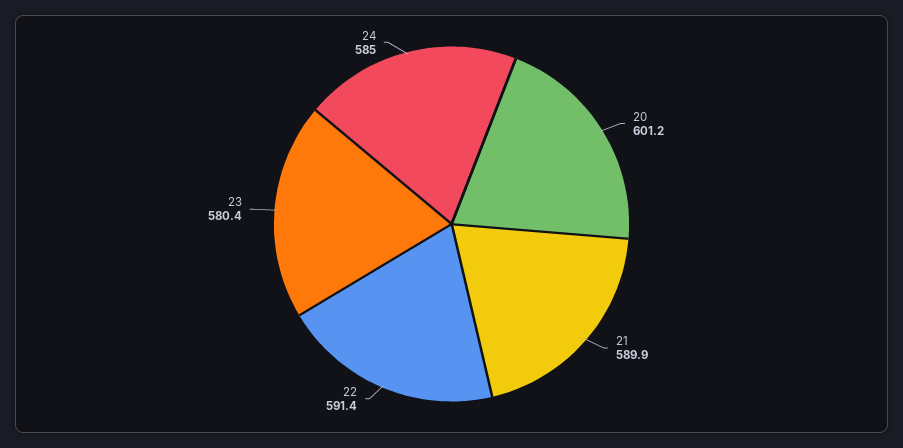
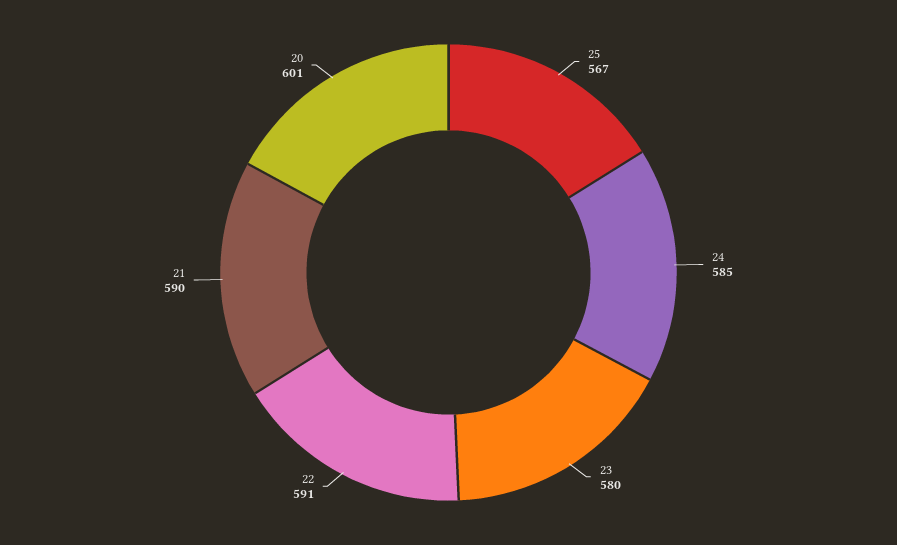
  {
    "20": 601.2,
    "21": 589.9,
    "22": 591.4,
    "23": 580.4,
-   "24": 585
+   "24": 585,
+   "25": 567
  }

